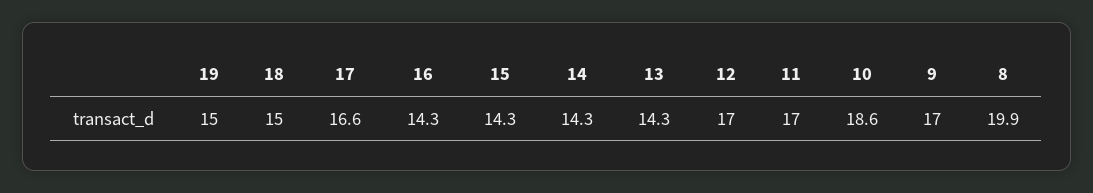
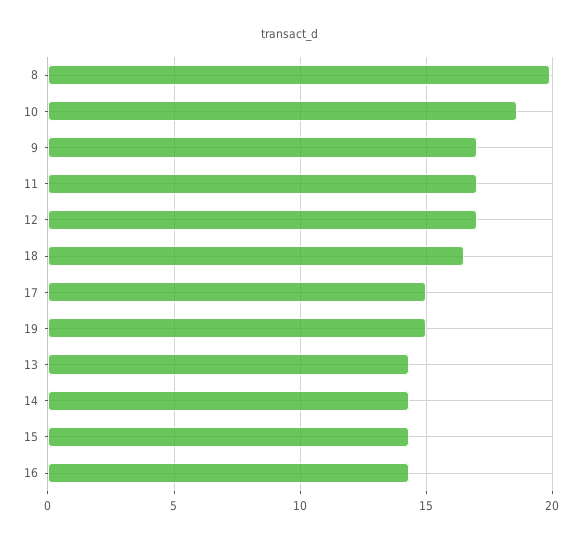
  {
    "19": 15,
-   "18": 15,
+   "18": 16.5,
-   "17": 16.6,
+   "17": 15,
    "16": 14.3,
    "15": 14.3,
    "14": 14.3,
    "13": 14.3,
    "12": 17,
    "11": 17,
    "10": 18.6,
    "9": 17,
    "8": 19.9
  }

